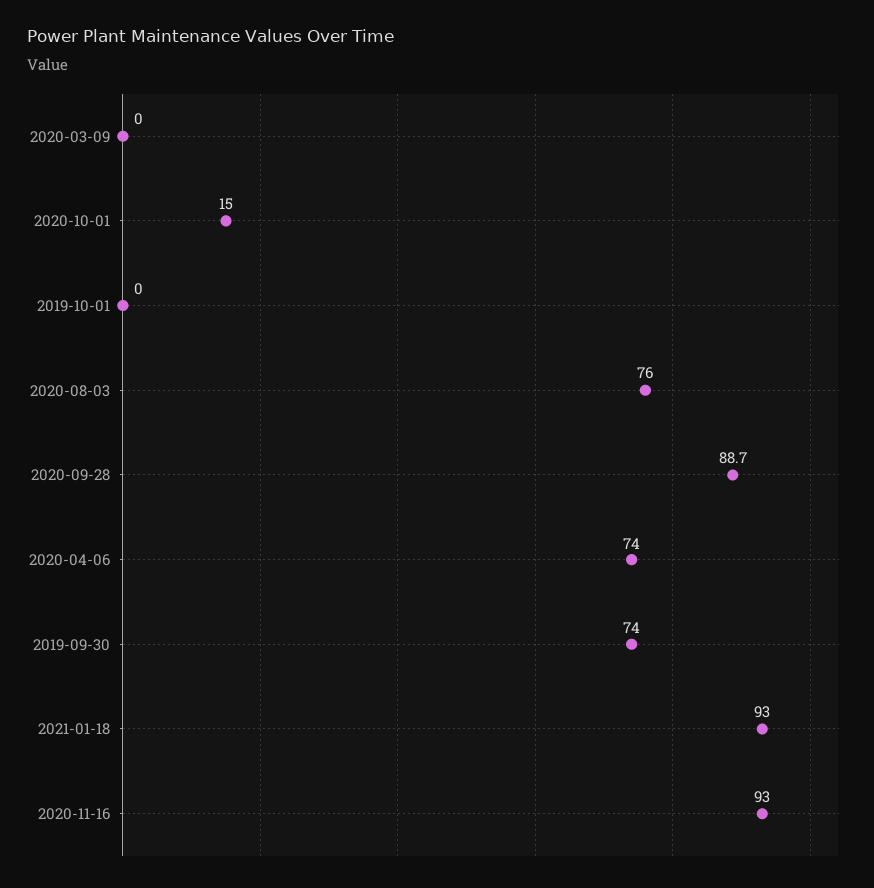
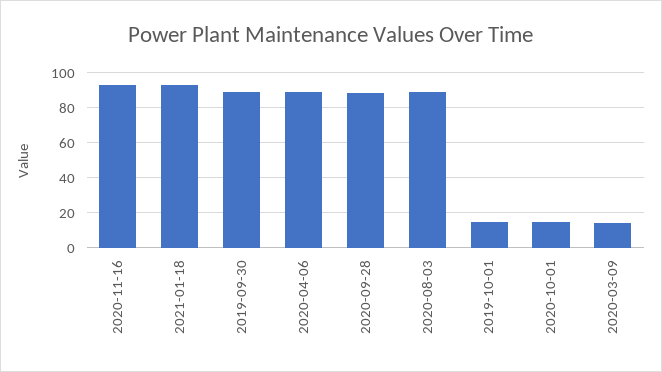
  {
-   "2020-03-09": 0,
+   "2020-03-09": 15,
    "2020-10-01": 15,
-   "2019-10-01": 0,
+   "2019-10-01": 15,
-   "2020-08-03": 76,
+   "2020-08-03": 90,
    "2020-09-28": 88.7,
-   "2020-04-06": 74,
+   "2020-04-06": 90,
-   "2019-09-30": 74,
+   "2019-09-30": 90,
    "2021-01-18": 93,
    "2020-11-16": 93
  }

